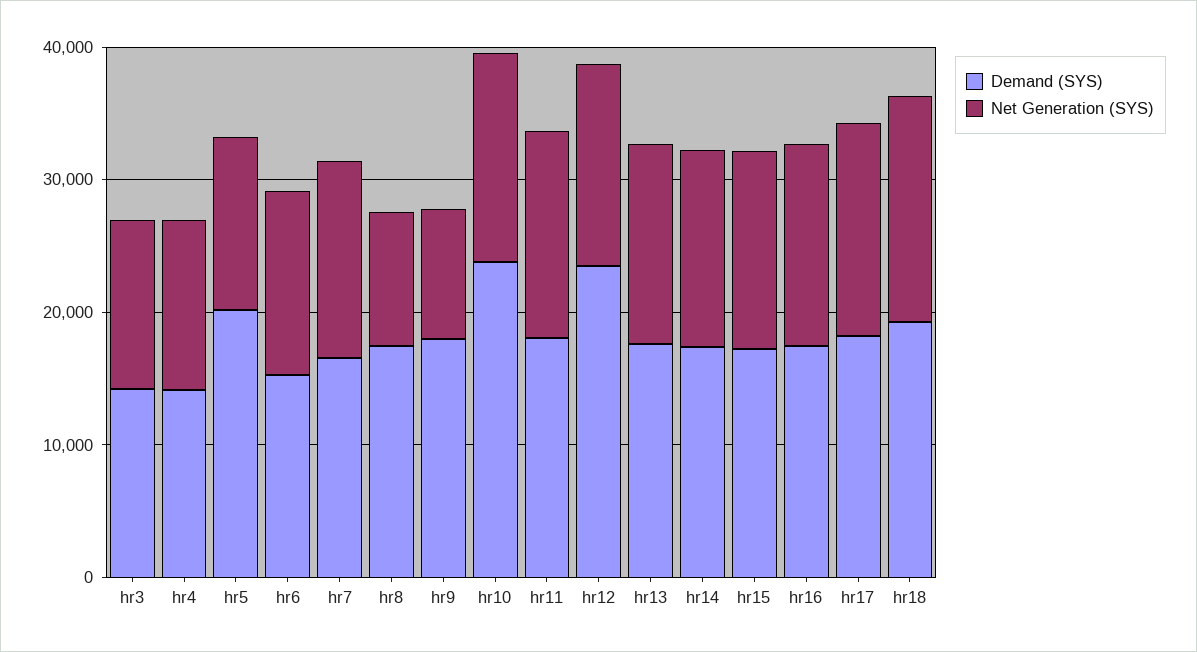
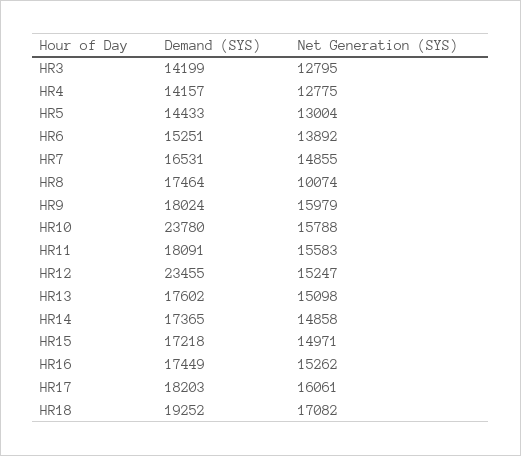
  {
    "Demand (SYS)": {
      "hr3": 14199,
      "hr4": 14157,
-     "hr5": 20000,
+     "hr5": 14433,
      "hr6": 15251,
      "hr7": 16531,
      "hr8": 17464,
      "hr9": 18024,
      "hr10": 23780,
      "hr11": 18091,
      "hr12": 23455,
      "hr13": 17602,
      "hr14": 17365,
      "hr15": 17218,
      "hr16": 17449,
      "hr17": 18203,
      "hr18": 19252
    },
    "Net Generation (SYS)": {
      "hr3": 12795,
      "hr4": 12775,
      "hr5": 13004,
      "hr6": 13892,
      "hr7": 14855,
      "hr8": 10074,
-     "hr9": 10000,
+     "hr9": 15979,
      "hr10": 15788,
      "hr11": 15583,
      "hr12": 15247,
      "hr13": 15098,
      "hr14": 14858,
      "hr15": 14971,
      "hr16": 15262,
      "hr17": 16061,
      "hr18": 17082
    }
  }

